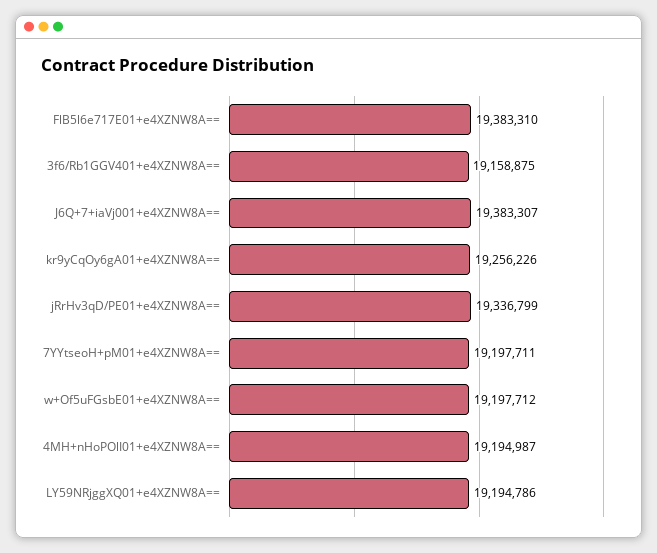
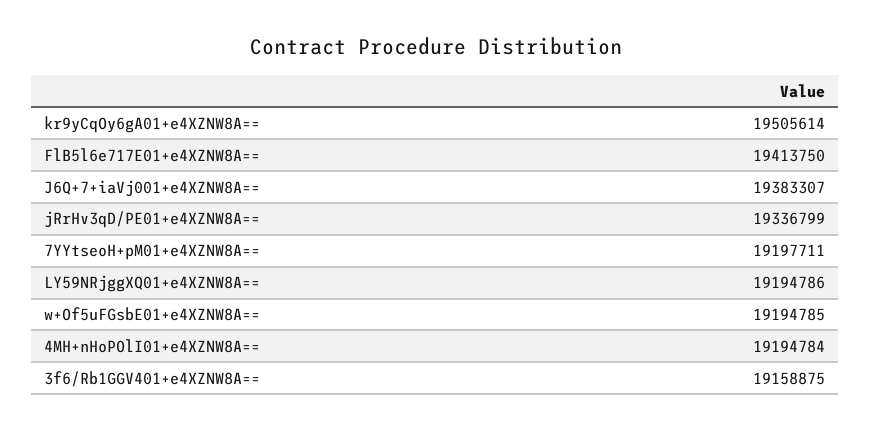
  {
-   "FlB5l6e717E01+e4XZNW8A==": 19383310,
+   "FlB5l6e717E01+e4XZNW8A==": 19413750,
    "3f6/Rb1GGV401+e4XZNW8A==": 19158875,
    "J6Q+7+iaVj001+e4XZNW8A==": 19383307,
-   "kr9yCqOy6gA01+e4XZNW8A==": 19256226,
+   "kr9yCqOy6gA01+e4XZNW8A==": 19505614,
    "jRrHv3qD/PE01+e4XZNW8A==": 19336799,
    "7YYtseoH+pM01+e4XZNW8A==": 19197711,
-   "w+Of5uFGsbE01+e4XZNW8A==": 19197712,
+   "w+Of5uFGsbE01+e4XZNW8A==": 19194785,
-   "4MH+nHoPOlI01+e4XZNW8A==": 19194987,
+   "4MH+nHoPOlI01+e4XZNW8A==": 19194784,
    "LY59NRjggXQ01+e4XZNW8A==": 19194786
  }

